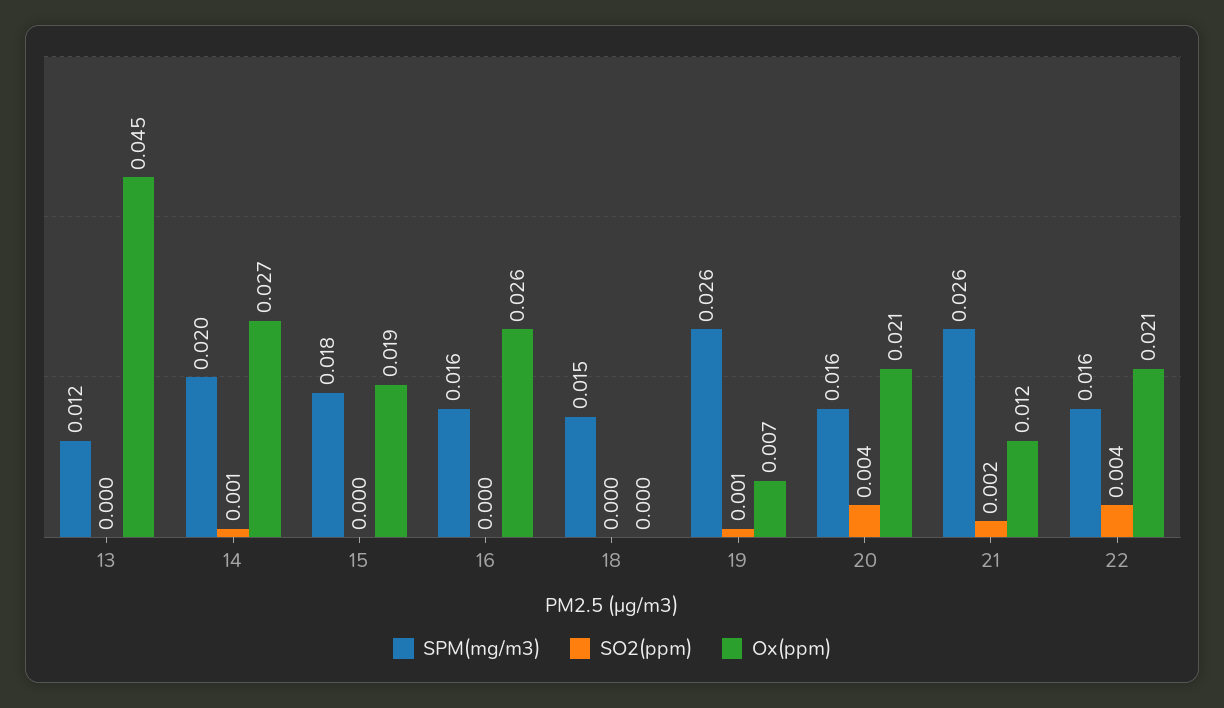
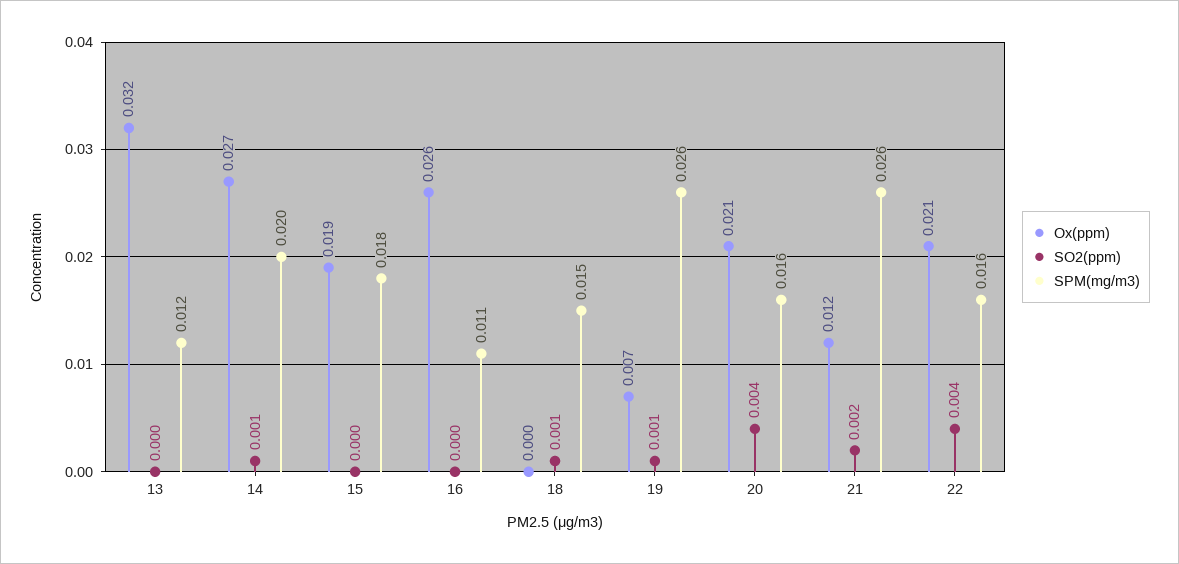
  {
    "SPM(mg/m3)": {
      "13": 0.012,
      "14": 0.02,
      "15": 0.018,
-     "16": 0.016,
+     "16": 0.011,
      "18": 0.015,
      "19": 0.026,
      "20": 0.016,
      "21": 0.026,
      "22": 0.016
    },
    "SO2(ppm)": {
      "13": 0,
      "14": 0.001,
      "15": 0,
      "16": 0,
-     "18": 0,
+     "18": 0.001,
      "19": 0.001,
      "20": 0.004,
      "21": 0.002,
      "22": 0.004
    },
    "Ox(ppm)": {
-     "13": 0.045,
+     "13": 0.032,
      "14": 0.027,
      "15": 0.019,
      "16": 0.026,
      "18": 0,
      "19": 0.007,
      "20": 0.021,
      "21": 0.012,
      "22": 0.021
    }
  }

